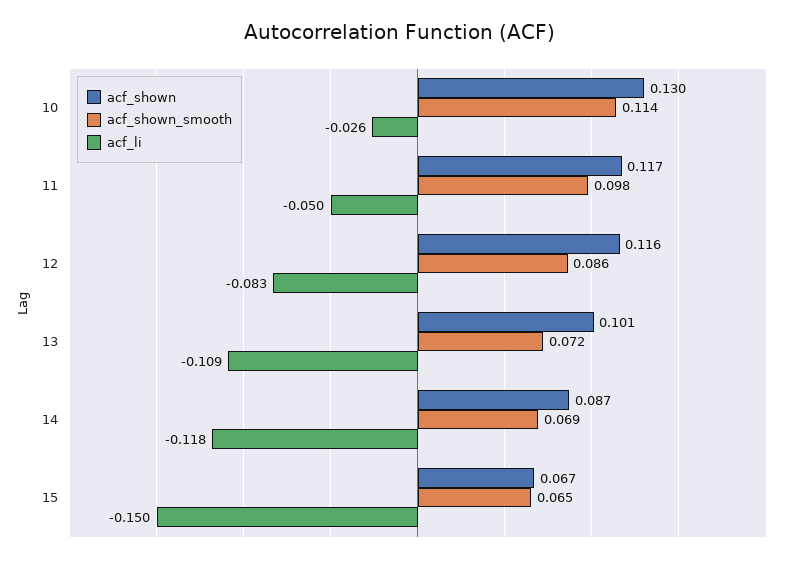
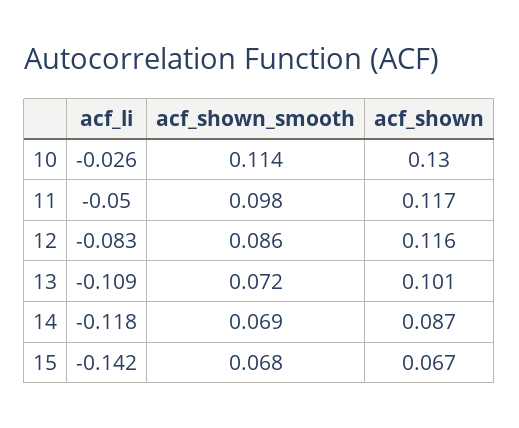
  {
    "acf_shown": {
      "10": 0.13,
      "11": 0.117,
      "12": 0.116,
      "13": 0.101,
      "14": 0.087,
      "15": 0.067
    },
    "acf_shown_smooth": {
      "10": 0.114,
      "11": 0.098,
      "12": 0.086,
      "13": 0.072,
      "14": 0.069,
-     "15": 0.065
+     "15": 0.068
    },
    "acf_li": {
      "10": -0.026,
      "11": -0.05,
      "12": -0.083,
      "13": -0.109,
      "14": -0.118,
-     "15": -0.15
+     "15": -0.142
    }
  }

